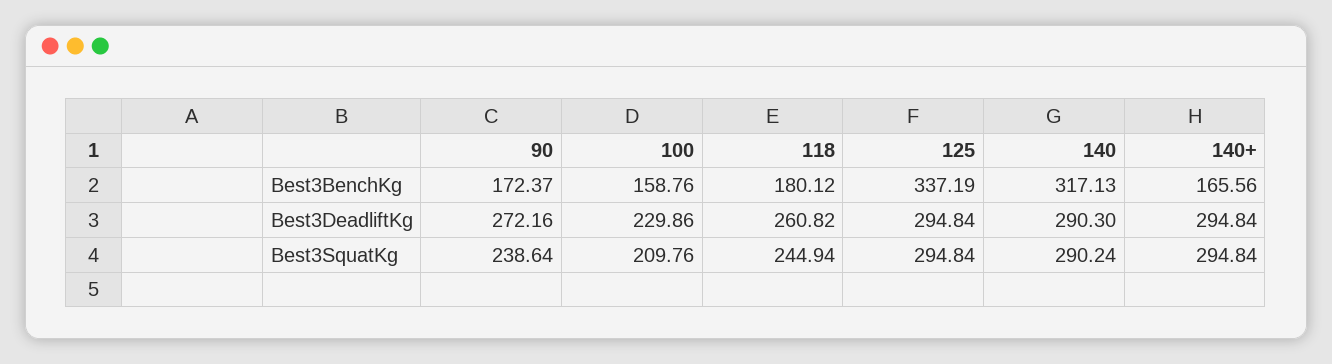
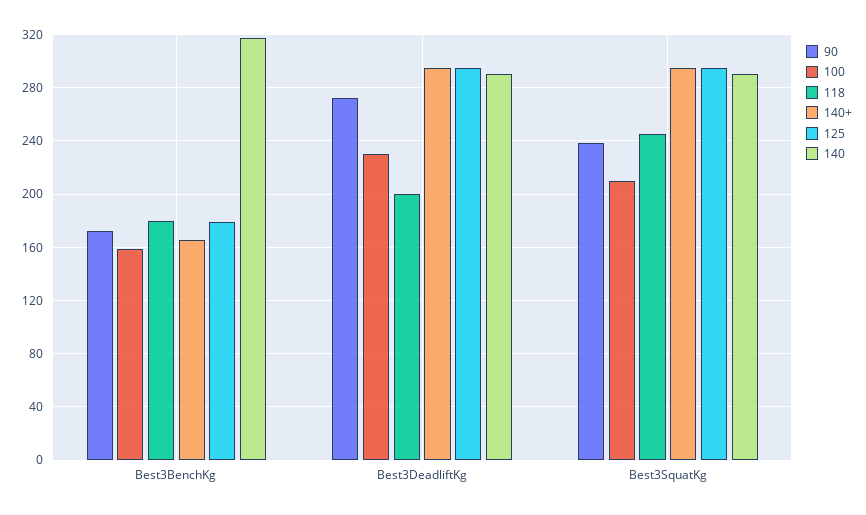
  {
    "90": {
      "Best3BenchKg": 172.37,
      "Best3DeadliftKg": 272.16,
      "Best3SquatKg": 238.64
    },
    "100": {
      "Best3BenchKg": 158.76,
      "Best3DeadliftKg": 229.86,
      "Best3SquatKg": 209.76
    },
    "118": {
      "Best3BenchKg": 180.12,
-     "Best3DeadliftKg": 260.82,
+     "Best3DeadliftKg": 200,
      "Best3SquatKg": 244.94
    },
    "125": {
-     "Best3BenchKg": 337.19,
+     "Best3BenchKg": 180,
      "Best3DeadliftKg": 294.84,
      "Best3SquatKg": 294.84
    },
    "140": {
      "Best3BenchKg": 317.13,
      "Best3DeadliftKg": 290.3,
      "Best3SquatKg": 290.24
    },
    "140+": {
      "Best3BenchKg": 165.56,
      "Best3DeadliftKg": 294.84,
      "Best3SquatKg": 294.84
    }
  }

